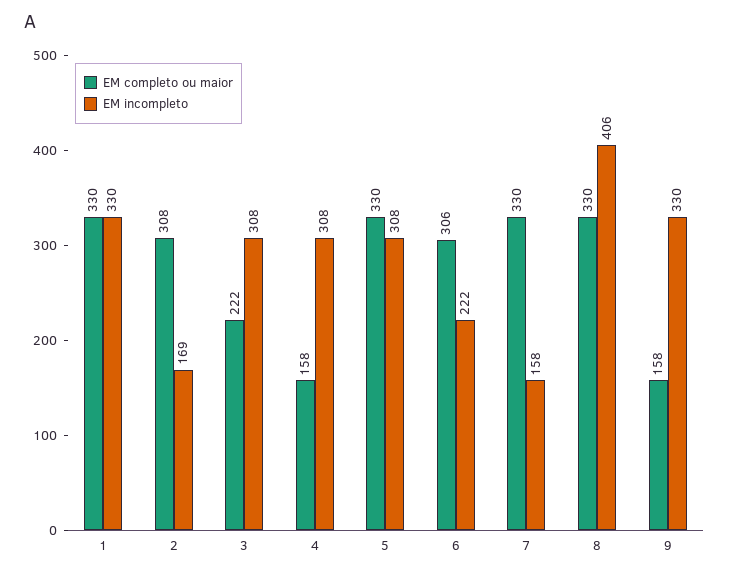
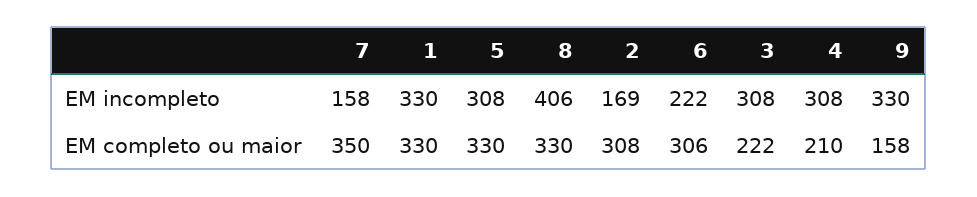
  {
    "EM completo ou maior": {
      "1": 330,
      "2": 308,
      "3": 222,
-     "4": 158,
+     "4": 210,
      "5": 330,
      "6": 306,
-     "7": 330,
+     "7": 350,
      "8": 330,
      "9": 158
    },
    "EM incompleto": {
      "1": 330,
      "2": 169,
      "3": 308,
      "4": 308,
      "5": 308,
      "6": 222,
      "7": 158,
      "8": 406,
      "9": 330
    }
  }

